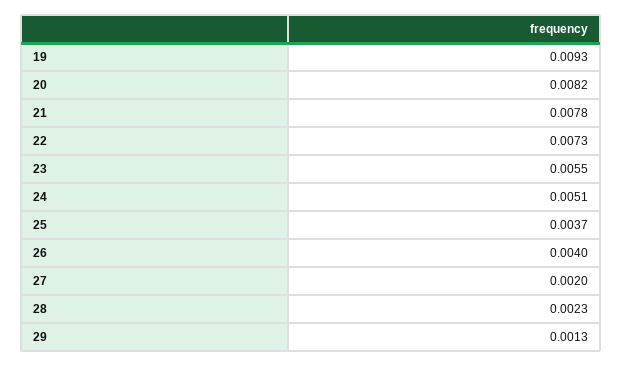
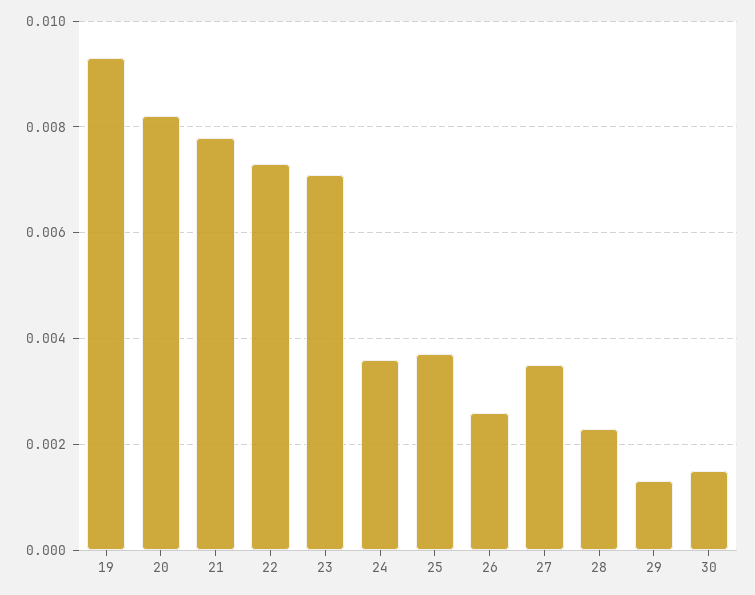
  {
    "19": 0.0093,
    "20": 0.0082,
    "21": 0.0078,
    "22": 0.0073,
-   "23": 0.0055,
+   "23": 0.007,
-   "24": 0.0051,
+   "24": 0.0035,
    "25": 0.0037,
-   "26": 0.004,
+   "26": 0.0025,
-   "27": 0.002,
+   "27": 0.0035,
    "28": 0.0023,
-   "29": 0.0013
+   "29": 0.0013,
+   "30": 0.0015
  }

